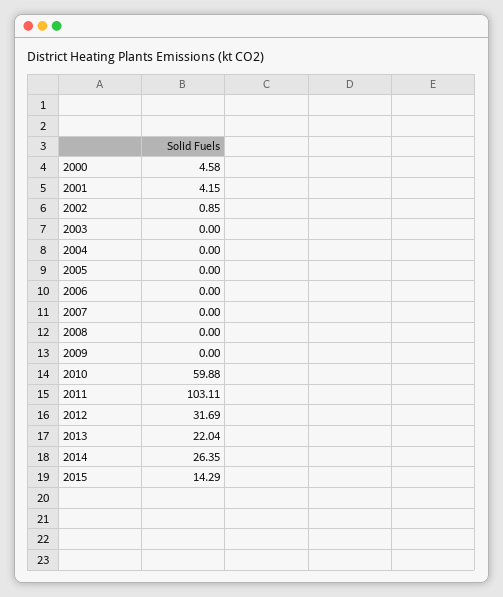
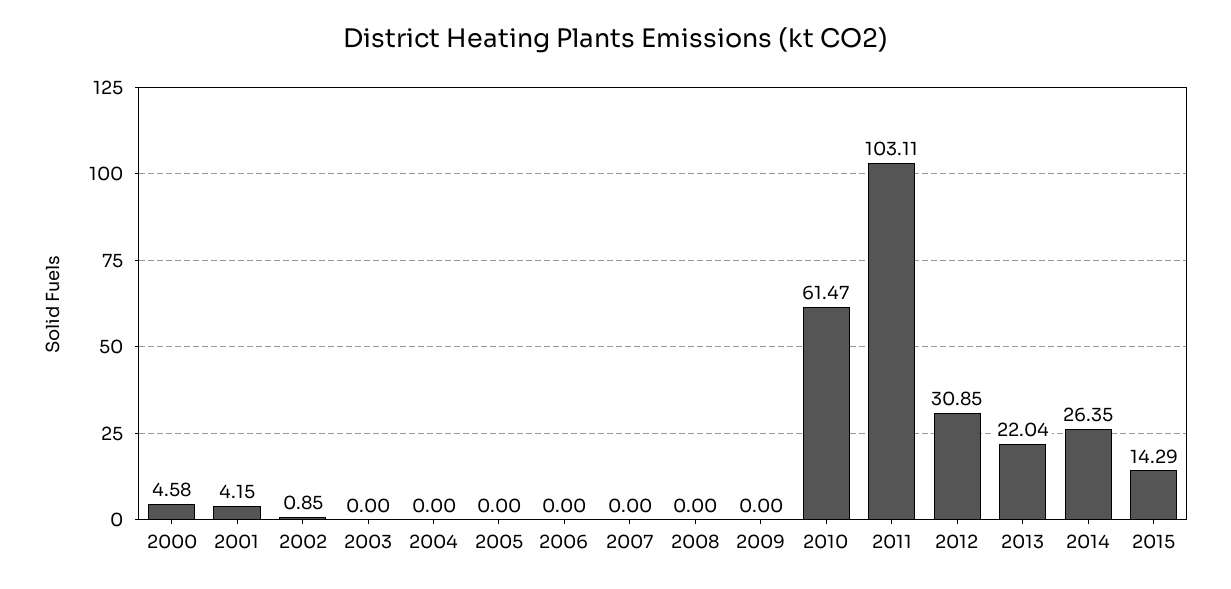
  {
    "2000": 4.58,
    "2001": 4.15,
    "2002": 0.85,
    "2003": 0,
    "2004": 0,
    "2005": 0,
    "2006": 0,
    "2007": 0,
    "2008": 0,
    "2009": 0,
-   "2010": 59.88,
+   "2010": 61.47,
    "2011": 103.11,
-   "2012": 31.69,
+   "2012": 30.85,
    "2013": 22.04,
    "2014": 26.35,
    "2015": 14.29
  }

